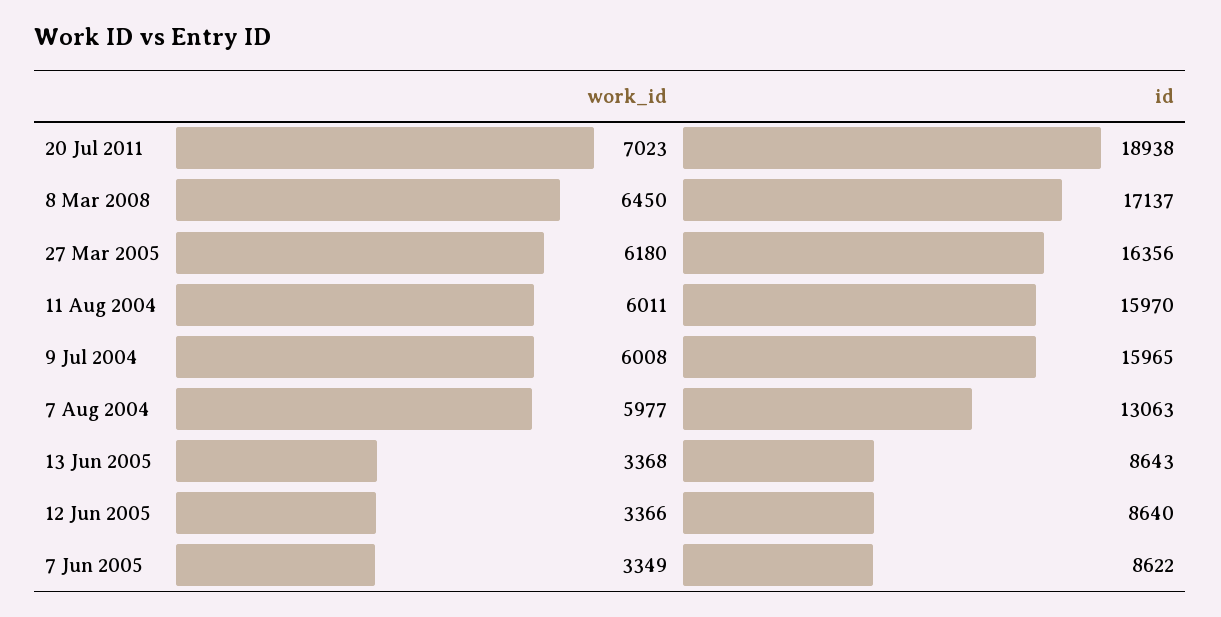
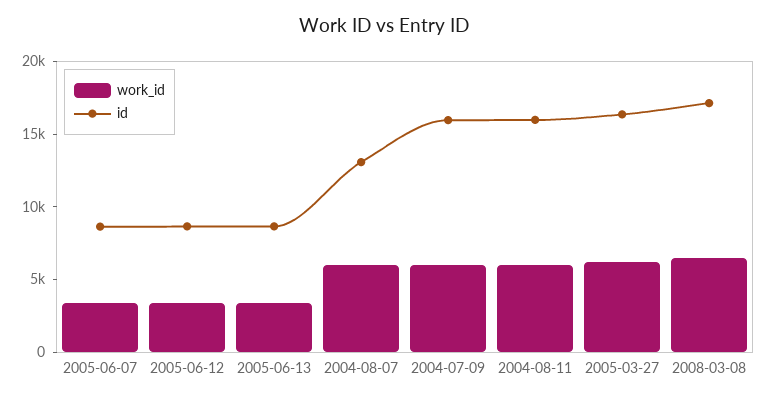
  {
    "work_id": {
-     "20 Jul 2011": 7023,
      "8 Mar 2008": 6450,
      "27 Mar 2005": 6180,
      "11 Aug 2004": 6011,
      "9 Jul 2004": 6008,
      "7 Aug 2004": 5977,
      "13 Jun 2005": 3368,
      "12 Jun 2005": 3366,
      "7 Jun 2005": 3349
    },
    "id": {
-     "20 Jul 2011": 18938,
      "8 Mar 2008": 17137,
      "27 Mar 2005": 16356,
      "11 Aug 2004": 15970,
      "9 Jul 2004": 15965,
      "7 Aug 2004": 13063,
      "13 Jun 2005": 8643,
      "12 Jun 2005": 8640,
      "7 Jun 2005": 8622
    }
  }

